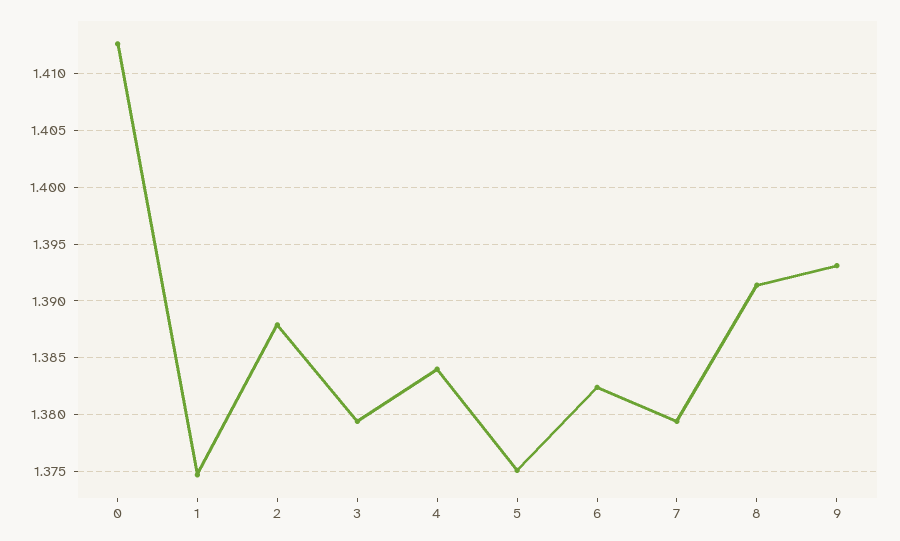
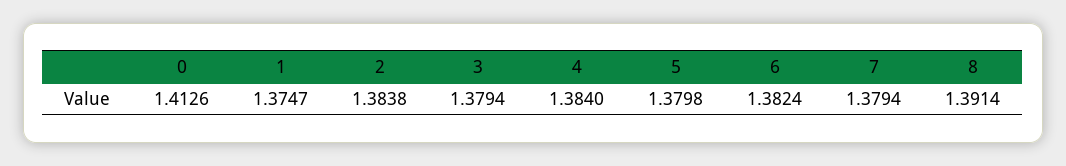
  {
    "0": 1.4126,
    "1": 1.3747,
-   "2": 1.388,
+   "2": 1.3838,
    "3": 1.3794,
    "4": 1.384,
-   "5": 1.375,
+   "5": 1.3798,
    "6": 1.3824,
    "7": 1.3794,
-   "8": 1.3914,
+   "8": 1.3914
-   "9": 1.393
  }

